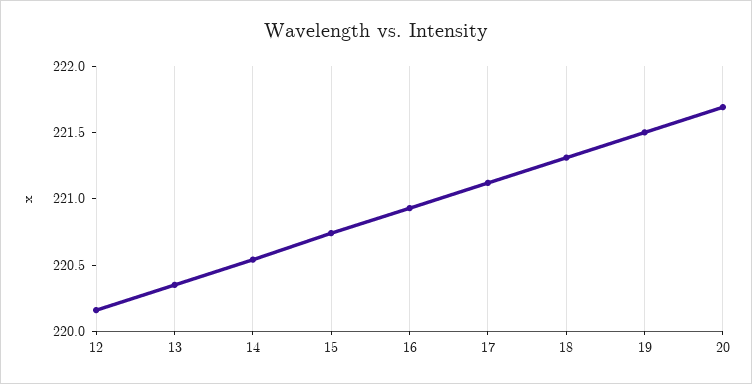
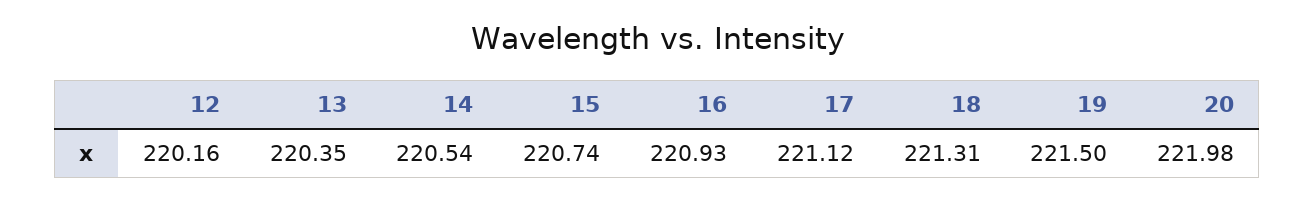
  {
    "12": 220.16,
    "13": 220.35,
    "14": 220.54,
    "15": 220.74,
    "16": 220.93,
    "17": 221.12,
    "18": 221.31,
    "19": 221.5,
-   "20": 221.7
+   "20": 221.98
  }

